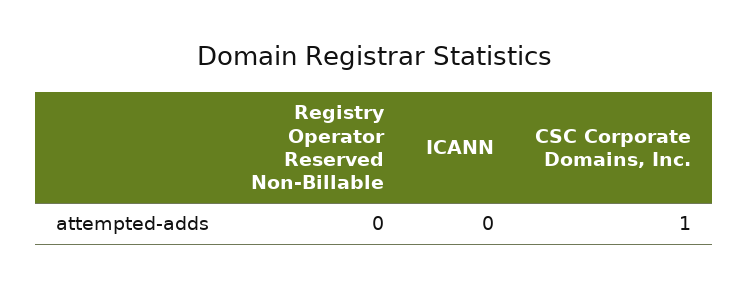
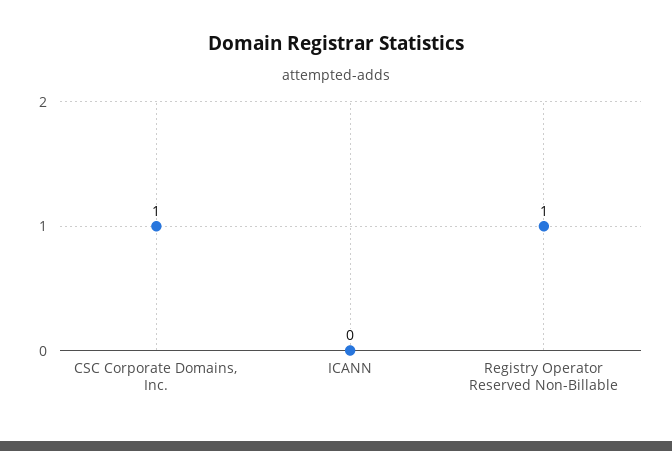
  {
-   "Registry Operator Reserved Non-Billable": 0,
+   "Registry Operator Reserved Non-Billable": 1,
    "ICANN": 0,
    "CSC Corporate Domains, Inc.": 1
  }

